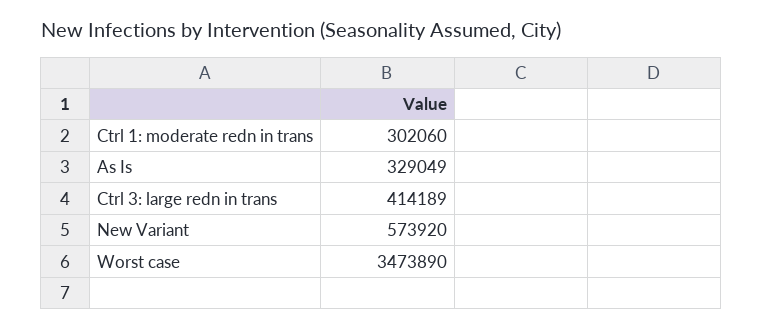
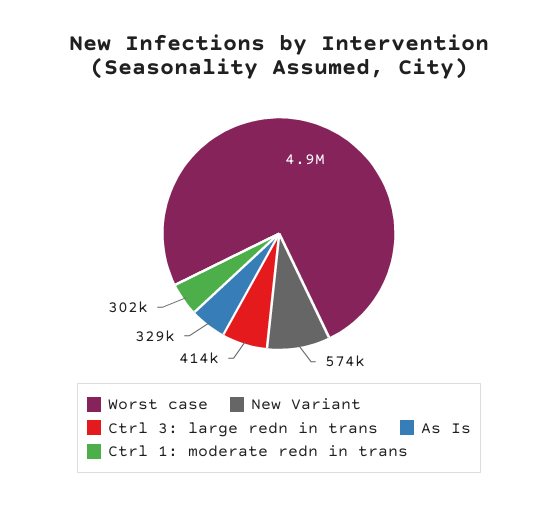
  {
    "Ctrl 1: moderate redn in trans": 302060,
    "As Is": 329049,
    "Ctrl 3: large redn in trans": 414189,
    "New Variant": 573920,
-   "Worst case": 3473890
+   "Worst case": 4900000
  }

